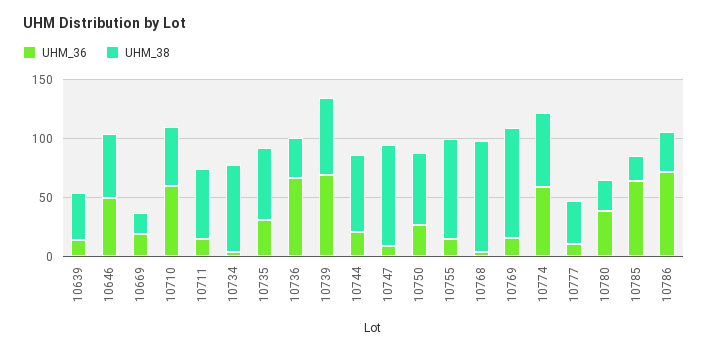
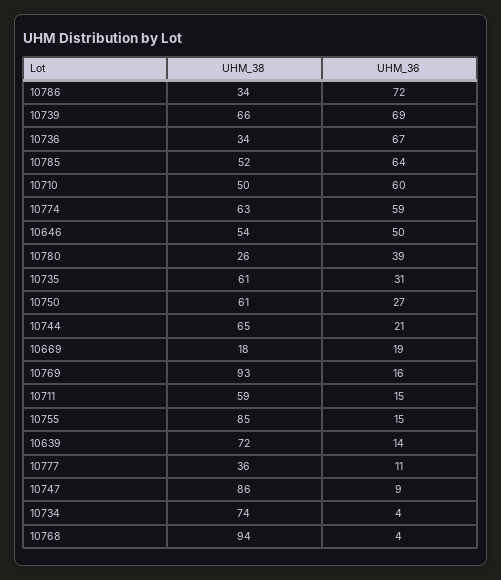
  {
    "UHM_36": {
      "10639": 14,
      "10646": 50,
      "10669": 19,
      "10710": 60,
      "10711": 15,
      "10734": 4,
      "10735": 31,
      "10736": 67,
      "10739": 69,
      "10744": 21,
      "10747": 9,
      "10750": 27,
      "10755": 15,
      "10768": 4,
      "10769": 16,
      "10774": 59,
      "10777": 11,
      "10780": 39,
      "10785": 64,
      "10786": 72
    },
    "UHM_38": {
-     "10639": 40,
+     "10639": 72,
      "10646": 54,
      "10669": 18,
      "10710": 50,
      "10711": 59,
      "10734": 74,
      "10735": 61,
      "10736": 34,
      "10739": 66,
      "10744": 65,
      "10747": 86,
      "10750": 61,
      "10755": 85,
      "10768": 94,
      "10769": 93,
      "10774": 63,
      "10777": 36,
      "10780": 26,
-     "10785": 20,
+     "10785": 52,
      "10786": 34
    }
  }

